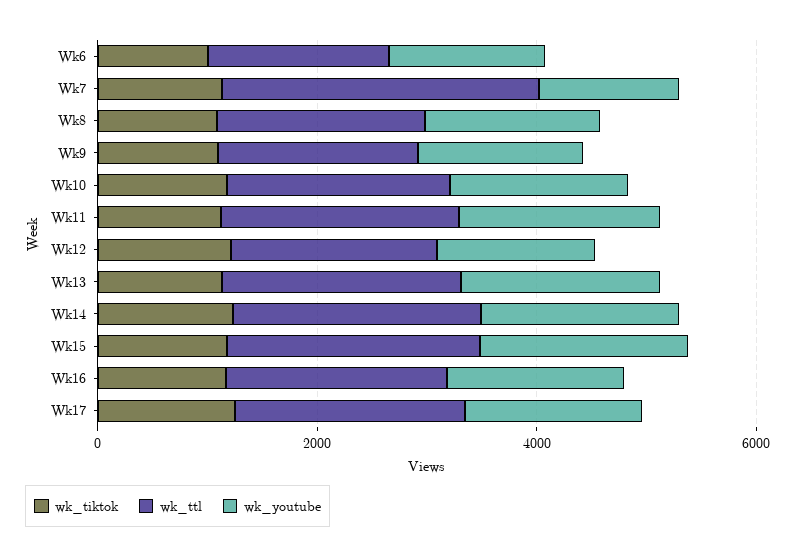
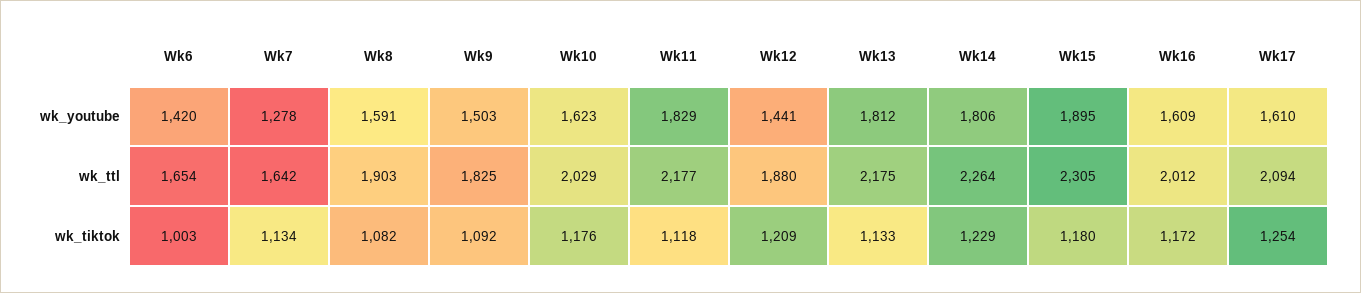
  {
    "wk_tiktok": {
      "Wk6": 1003,
      "Wk7": 1134,
      "Wk8": 1082,
      "Wk9": 1092,
      "Wk10": 1176,
      "Wk11": 1118,
      "Wk12": 1209,
      "Wk13": 1133,
      "Wk14": 1229,
      "Wk15": 1180,
      "Wk16": 1172,
      "Wk17": 1254
    },
    "wk_ttl": {
      "Wk6": 1654,
-     "Wk7": 3000,
+     "Wk7": 1642,
      "Wk8": 1903,
      "Wk9": 1825,
      "Wk10": 2029,
      "Wk11": 2177,
      "Wk12": 1880,
      "Wk13": 2175,
      "Wk14": 2264,
      "Wk15": 2305,
      "Wk16": 2012,
      "Wk17": 2094
    },
    "wk_youtube": {
      "Wk6": 1420,
      "Wk7": 1278,
      "Wk8": 1591,
      "Wk9": 1503,
      "Wk10": 1623,
      "Wk11": 1829,
      "Wk12": 1441,
      "Wk13": 1812,
      "Wk14": 1806,
      "Wk15": 1895,
      "Wk16": 1609,
      "Wk17": 1610
    }
  }

